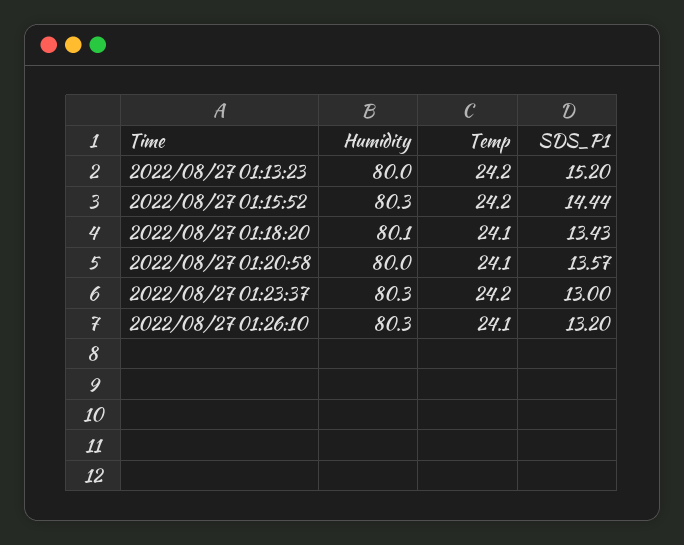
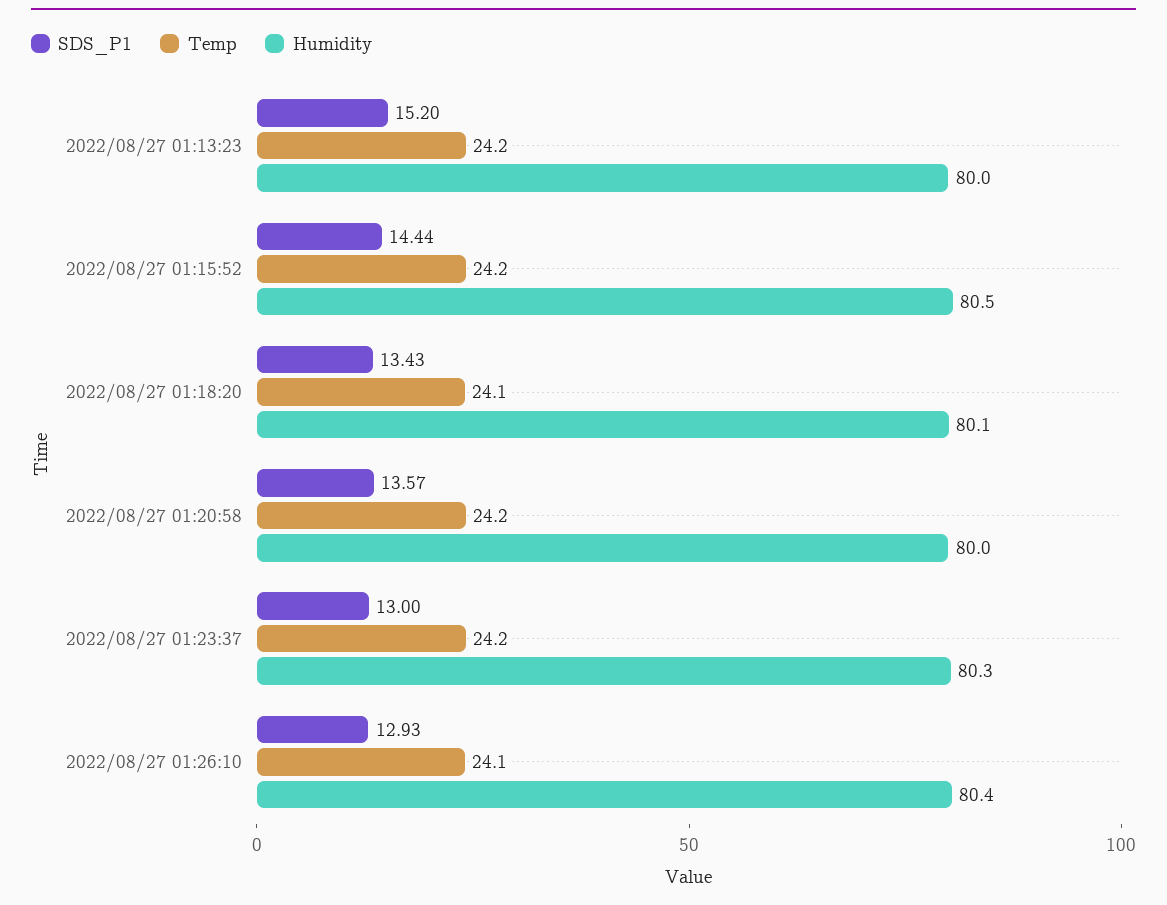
  {
    "Humidity": {
      "2022/08/27 01:13:23": 80,
-     "2022/08/27 01:15:52": 80.3,
+     "2022/08/27 01:15:52": 80.5,
      "2022/08/27 01:18:20": 80.1,
      "2022/08/27 01:20:58": 80,
      "2022/08/27 01:23:37": 80.3,
-     "2022/08/27 01:26:10": 80.3
+     "2022/08/27 01:26:10": 80.4
    },
    "Temp": {
      "2022/08/27 01:13:23": 24.2,
      "2022/08/27 01:15:52": 24.2,
      "2022/08/27 01:18:20": 24.1,
-     "2022/08/27 01:20:58": 24.1,
+     "2022/08/27 01:20:58": 24.2,
      "2022/08/27 01:23:37": 24.2,
      "2022/08/27 01:26:10": 24.1
    },
    "SDS_P1": {
      "2022/08/27 01:13:23": 15.2,
      "2022/08/27 01:15:52": 14.44,
      "2022/08/27 01:18:20": 13.43,
      "2022/08/27 01:20:58": 13.57,
      "2022/08/27 01:23:37": 13,
-     "2022/08/27 01:26:10": 13.2
+     "2022/08/27 01:26:10": 12.93
    }
  }

